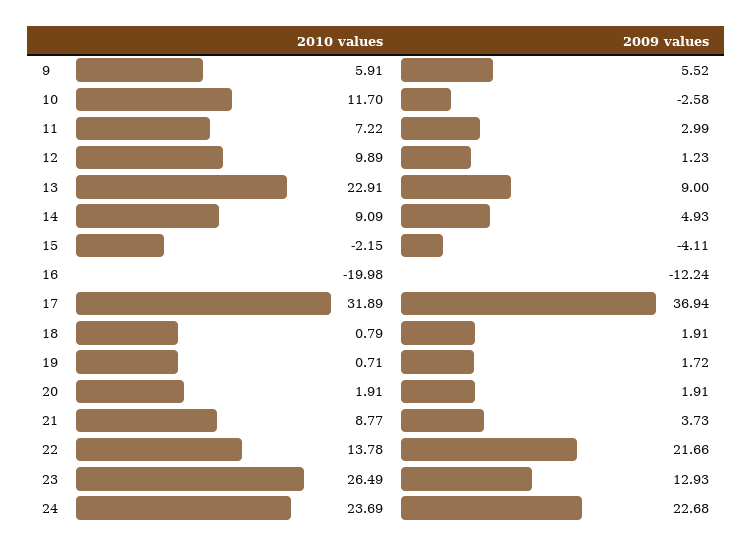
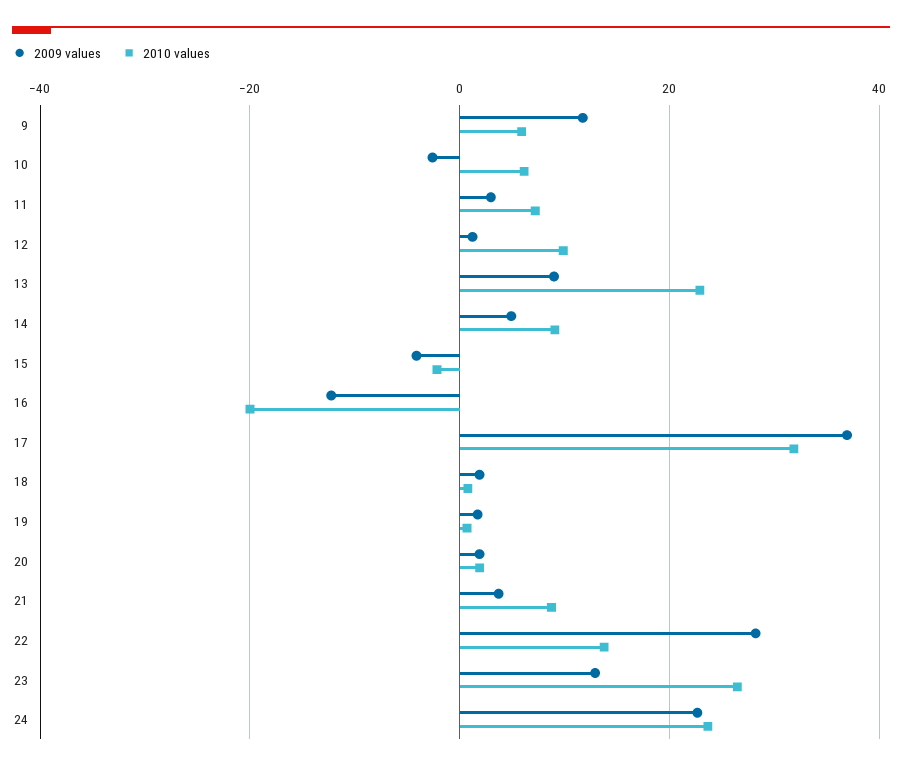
  {
    "2010 values": {
      "9": 5.91,
-     "10": 11.7,
+     "10": 6,
      "11": 7.22,
      "12": 9.89,
      "13": 22.91,
      "14": 9.09,
      "15": -2.15,
      "16": -19.98,
      "17": 31.89,
      "18": 0.79,
      "19": 0.71,
      "20": 1.91,
      "21": 8.77,
      "22": 13.78,
      "23": 26.49,
      "24": 23.69
    },
    "2009 values": {
-     "9": 5.52,
+     "9": 12,
      "10": -2.58,
      "11": 2.99,
      "12": 1.23,
      "13": 9,
      "14": 4.93,
      "15": -4.11,
      "16": -12.24,
      "17": 36.94,
      "18": 1.91,
      "19": 1.72,
      "20": 1.91,
      "21": 3.73,
-     "22": 21.66,
+     "22": 28,
      "23": 12.93,
      "24": 22.68
    }
  }

